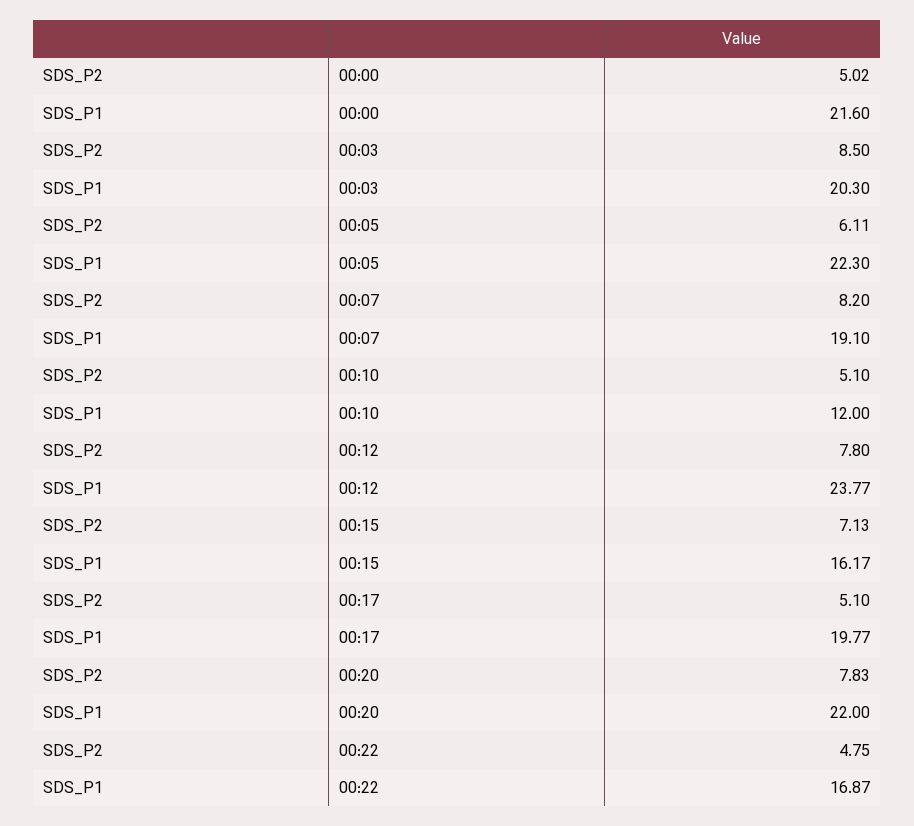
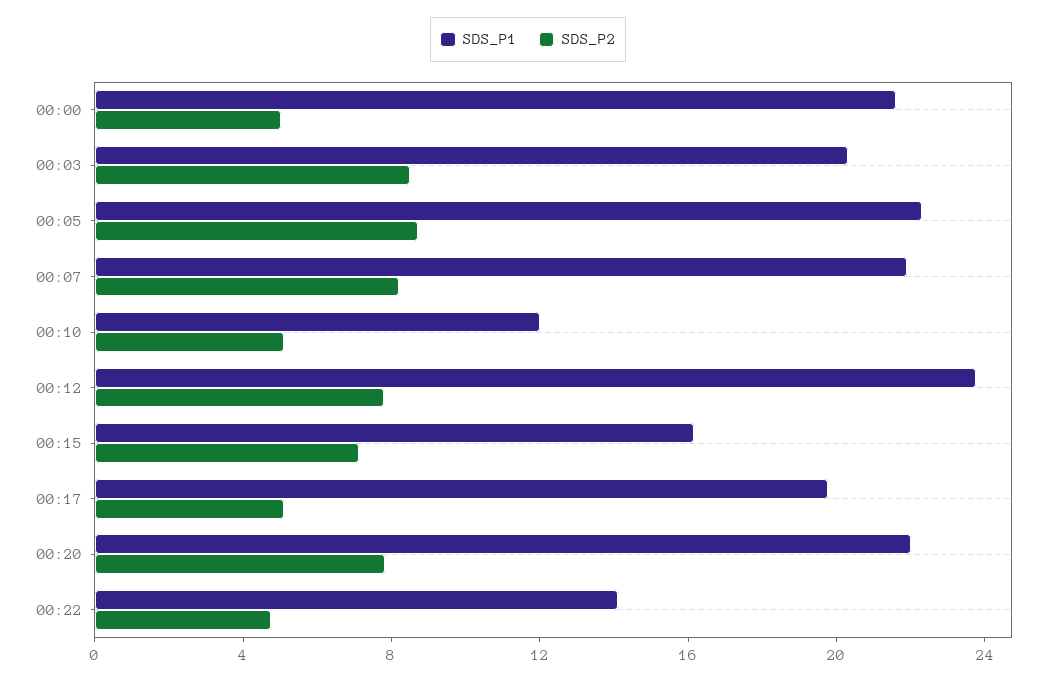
  {
    "SDS_P2": {
      "00:00": 5.02,
      "00:03": 8.5,
-     "00:05": 6.11,
+     "00:05": 9,
      "00:07": 8.2,
      "00:10": 5.1,
      "00:12": 7.8,
      "00:15": 7.13,
      "00:17": 5.1,
      "00:20": 7.83,
      "00:22": 4.75
    },
    "SDS_P1": {
      "00:00": 21.6,
      "00:03": 20.3,
      "00:05": 22.3,
-     "00:07": 19.1,
+     "00:07": 22,
      "00:10": 12,
      "00:12": 23.77,
      "00:15": 16.17,
      "00:17": 19.77,
      "00:20": 22,
-     "00:22": 16.87
+     "00:22": 14
    }
  }

